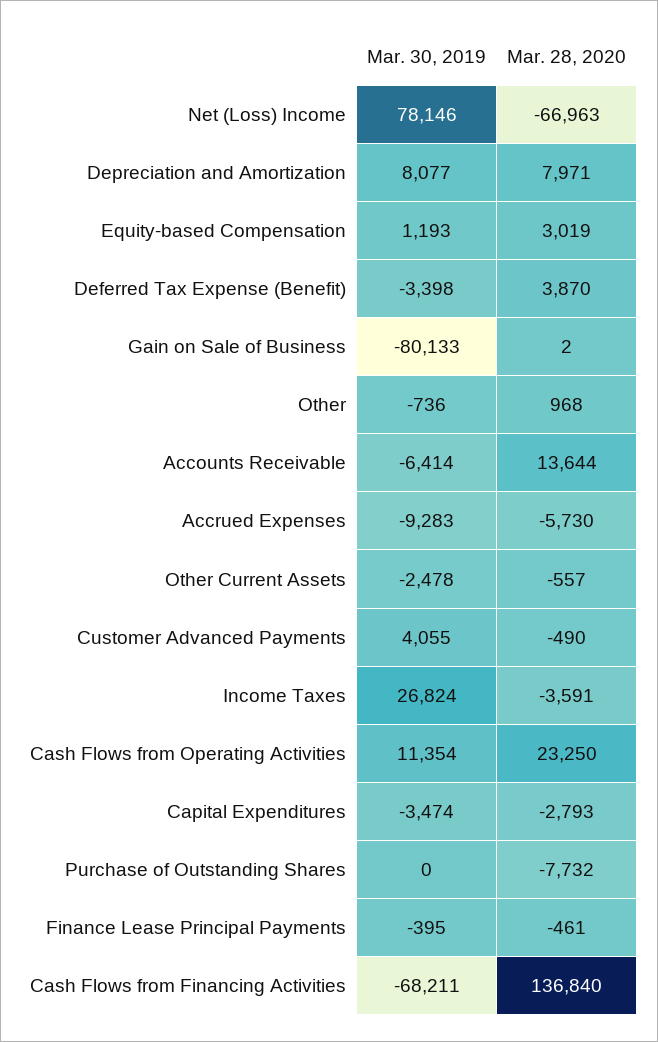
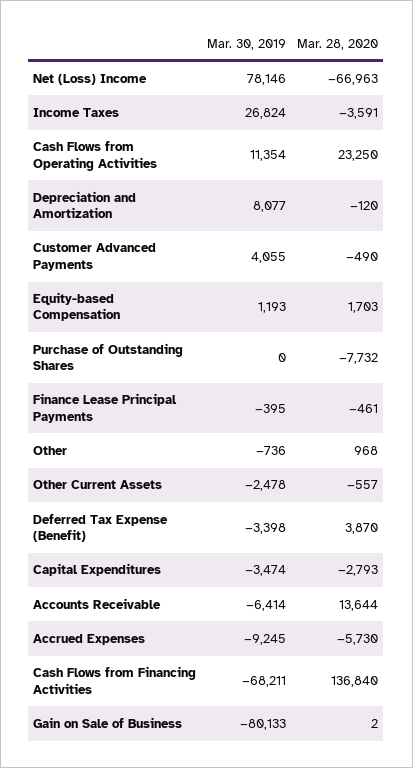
  {
    "Mar. 30, 2019": {
      "Net (Loss) Income": 78146,
      "Depreciation and Amortization": 8077,
      "Equity-based Compensation": 1193,
      "Deferred Tax Expense (Benefit)": -3398,
      "Gain on Sale of Business": -80133,
      "Other": -736,
      "Accounts Receivable": -6414,
-     "Accrued Expenses": -9283,
+     "Accrued Expenses": -9245,
      "Other Current Assets": -2478,
      "Customer Advanced Payments": 4055,
      "Income Taxes": 26824,
      "Cash Flows from Operating Activities": 11354,
      "Capital Expenditures": -3474,
      "Purchase of Outstanding Shares": 0,
      "Finance Lease Principal Payments": -395,
      "Cash Flows from Financing Activities": -68211
    },
    "Mar. 28, 2020": {
      "Net (Loss) Income": -66963,
-     "Depreciation and Amortization": 7971,
+     "Depreciation and Amortization": -120,
-     "Equity-based Compensation": 3019,
+     "Equity-based Compensation": 1703,
      "Deferred Tax Expense (Benefit)": 3870,
      "Gain on Sale of Business": 2,
      "Other": 968,
      "Accounts Receivable": 13644,
      "Accrued Expenses": -5730,
      "Other Current Assets": -557,
      "Customer Advanced Payments": -490,
      "Income Taxes": -3591,
      "Cash Flows from Operating Activities": 23250,
      "Capital Expenditures": -2793,
      "Purchase of Outstanding Shares": -7732,
      "Finance Lease Principal Payments": -461,
      "Cash Flows from Financing Activities": 136840
    }
  }

